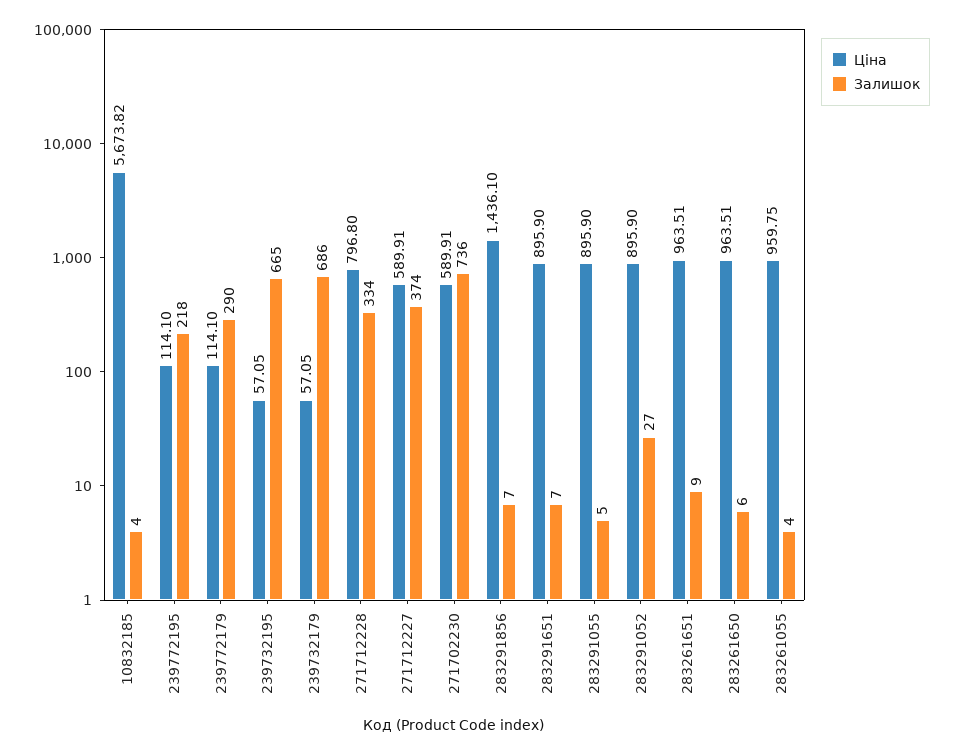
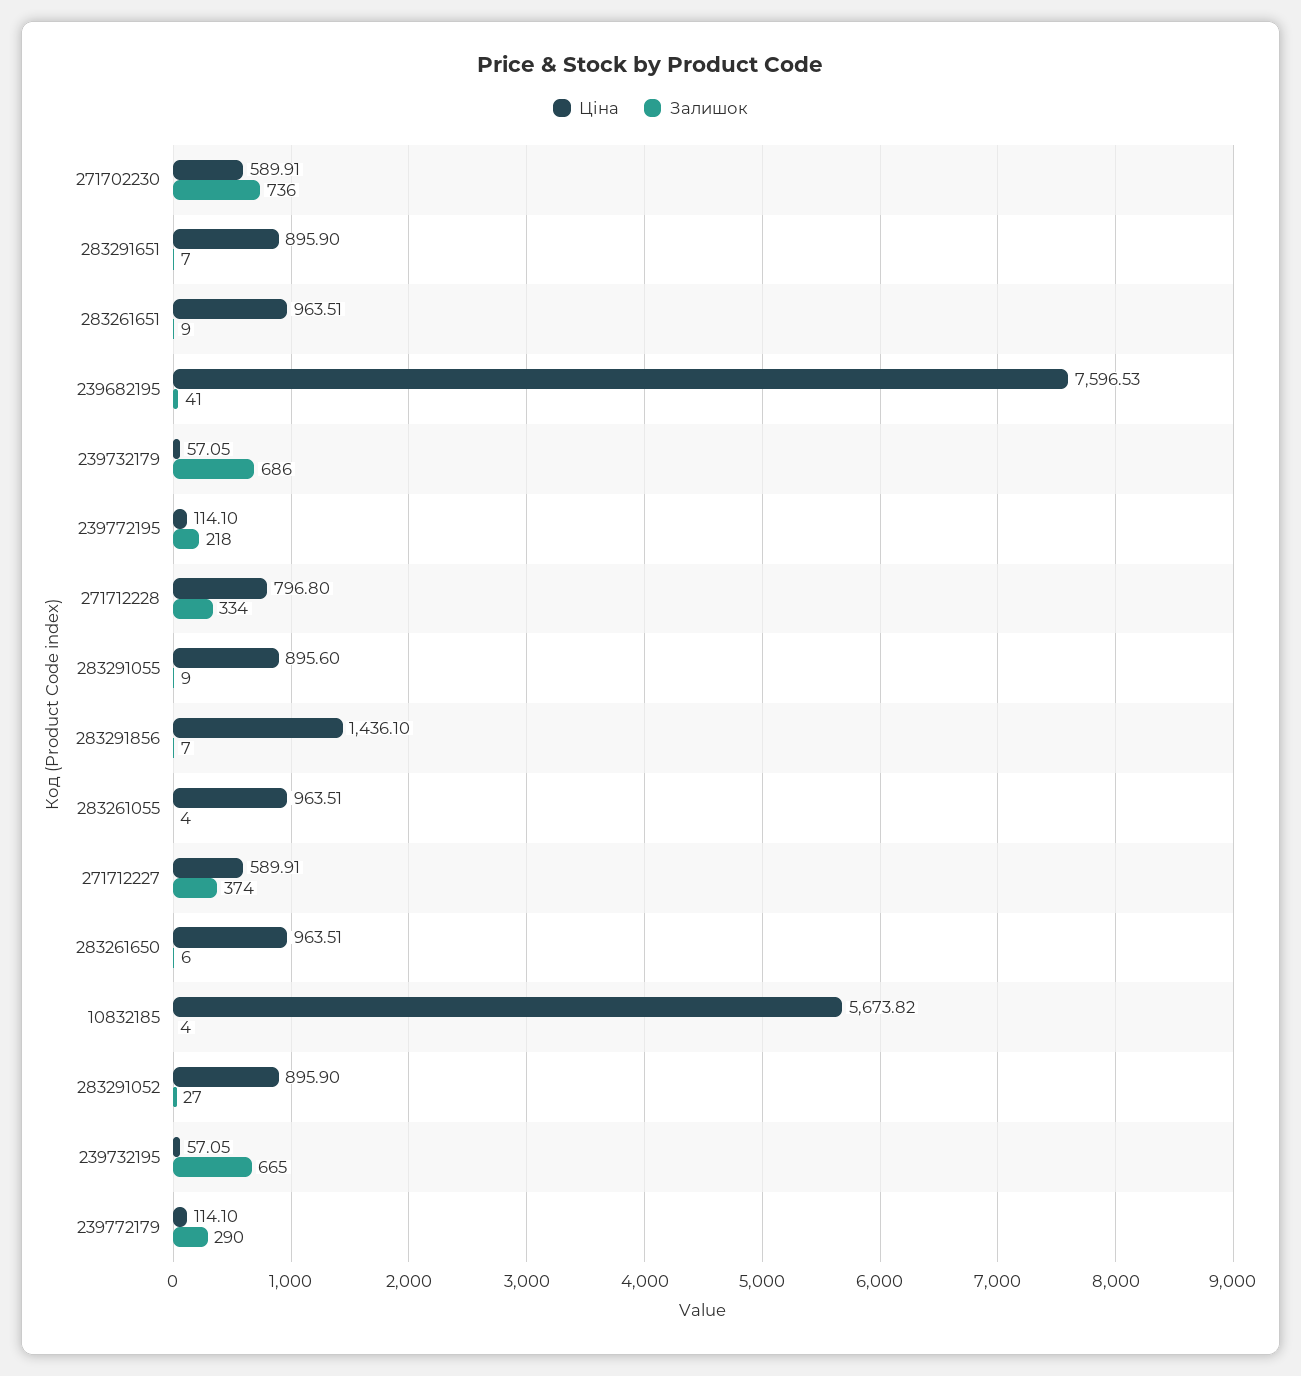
  {
    "Ціна": {
      "10832185": 5673.82,
      "239772195": 114.1,
      "239772179": 114.1,
      "239732195": 57.05,
      "239732179": 57.05,
      "271712228": 796.8,
      "271712227": 589.91,
      "271702230": 589.91,
      "283291856": 1436.1,
      "283291651": 895.9,
-     "283291055": 895.9,
+     "283291055": 895.6,
      "283291052": 895.9,
      "283261651": 963.51,
      "283261650": 963.51,
-     "283261055": 959.75
+     "283261055": 963.51,
+     "239682195": 7596.53
    },
    "Залишок": {
      "10832185": 4,
      "239772195": 218,
      "239772179": 290,
      "239732195": 665,
      "239732179": 686,
      "271712228": 334,
      "271712227": 374,
      "271702230": 736,
      "283291856": 7,
      "283291651": 7,
-     "283291055": 5,
+     "283291055": 9,
      "283291052": 27,
      "283261651": 9,
      "283261650": 6,
-     "283261055": 4
+     "283261055": 4,
+     "239682195": 41
    }
  }

